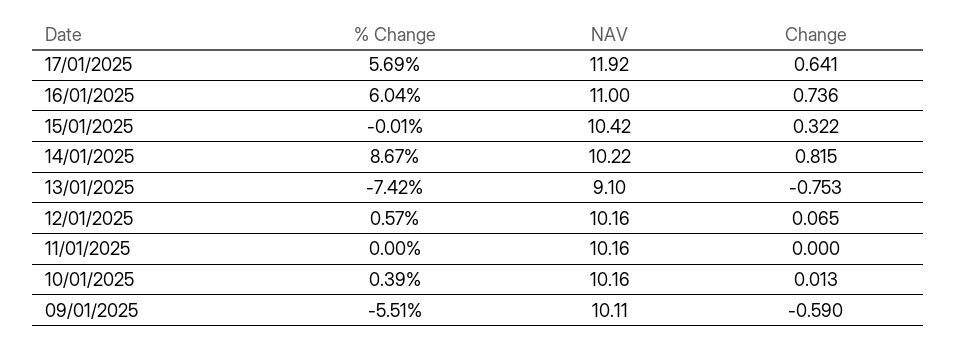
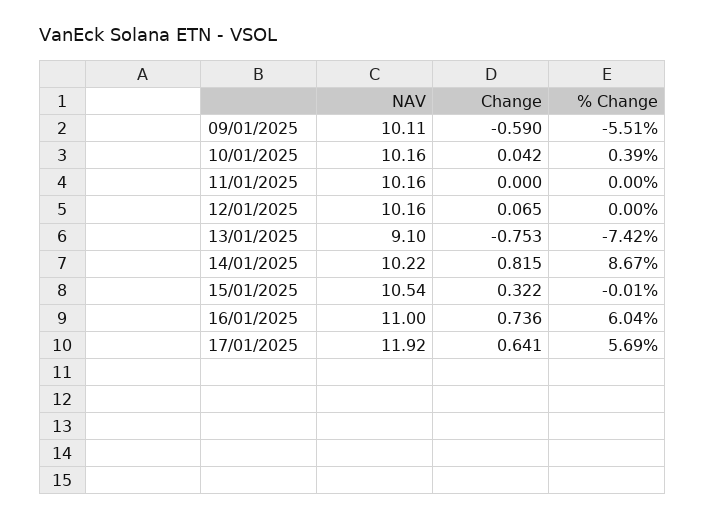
  {
    "% Change": {
      "17/01/2025": 5.69,
      "16/01/2025": 6.04,
      "15/01/2025": -0.01,
      "14/01/2025": 8.67,
      "13/01/2025": -7.42,
-     "12/01/2025": 0.57,
+     "12/01/2025": 0,
      "11/01/2025": 0,
      "10/01/2025": 0.39,
      "09/01/2025": -5.51
    },
    "NAV": {
      "17/01/2025": 11.92,
      "16/01/2025": 11,
-     "15/01/2025": 10.42,
+     "15/01/2025": 10.54,
      "14/01/2025": 10.22,
      "13/01/2025": 9.1,
      "12/01/2025": 10.16,
      "11/01/2025": 10.16,
      "10/01/2025": 10.16,
      "09/01/2025": 10.11
    },
    "Change": {
      "17/01/2025": 0.641,
      "16/01/2025": 0.736,
      "15/01/2025": 0.322,
      "14/01/2025": 0.815,
      "13/01/2025": -0.753,
      "12/01/2025": 0.065,
      "11/01/2025": 0,
-     "10/01/2025": 0.013,
+     "10/01/2025": 0.042,
      "09/01/2025": -0.59
    }
  }

